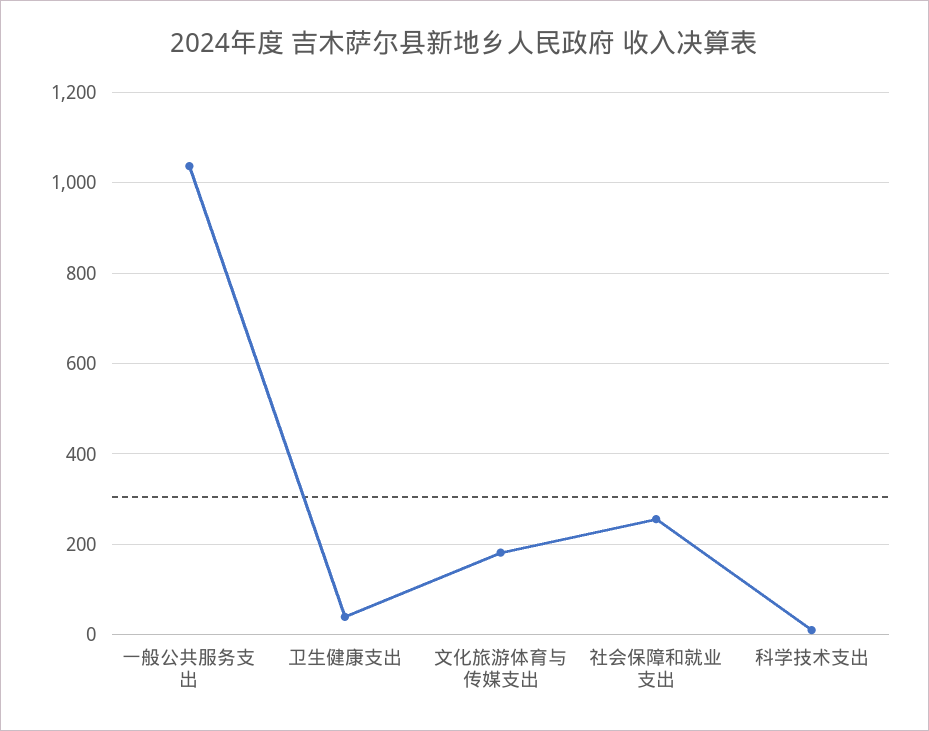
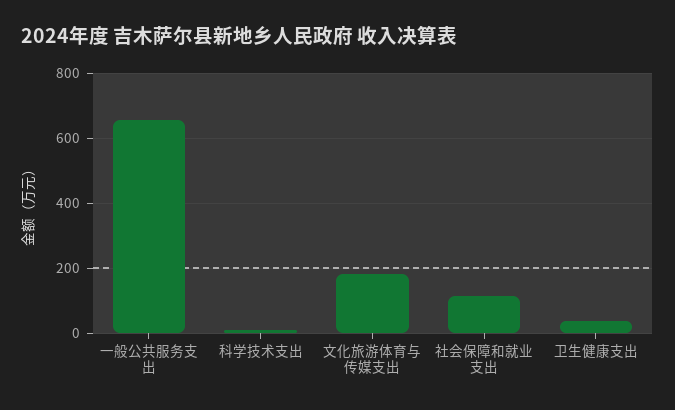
  {
-   "一般公共服务支出": 1040,
+   "一般公共服务支出": 660,
    "卫生健康支出": 40,
    "文化旅游体育与传媒支出": 180,
-   "社会保障和就业支出": 260,
+   "社会保障和就业支出": 120,
    "科学技术支出": 20
  }

